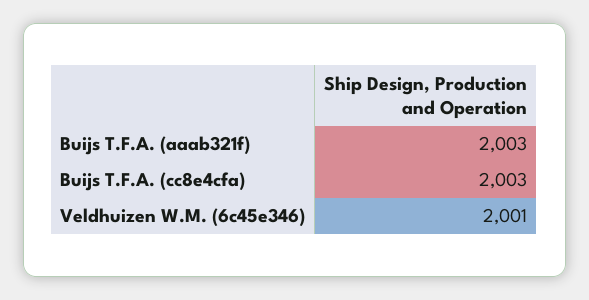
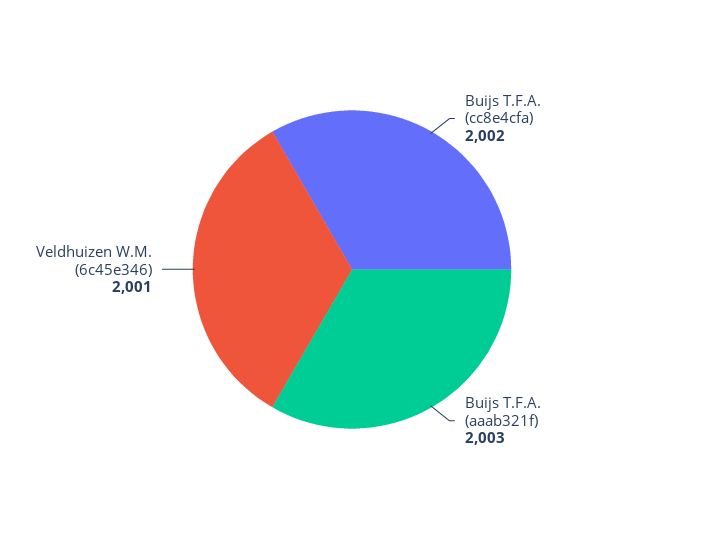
  {
    "Buijs T.F.A. (aaab321f)": 2003,
-   "Buijs T.F.A. (cc8e4cfa)": 2003,
+   "Buijs T.F.A. (cc8e4cfa)": 2002,
    "Veldhuizen W.M. (6c45e346)": 2001
  }

